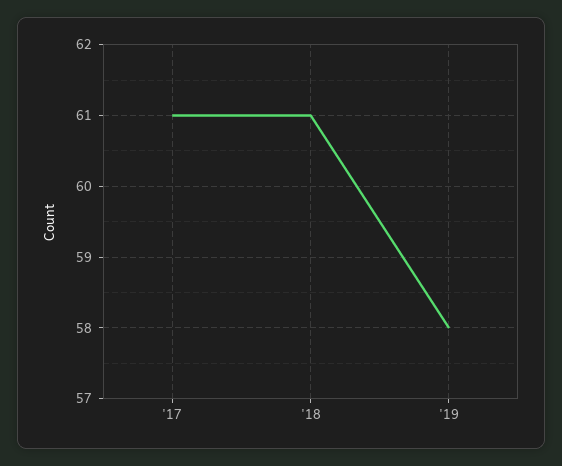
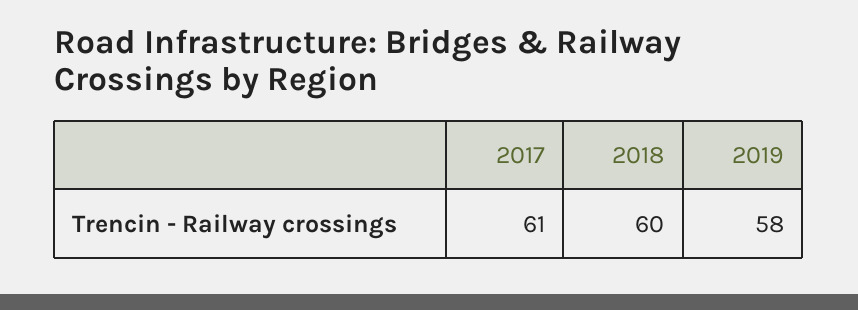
  {
    "'17": 61,
-   "'18": 61,
+   "'18": 60,
    "'19": 58
  }

